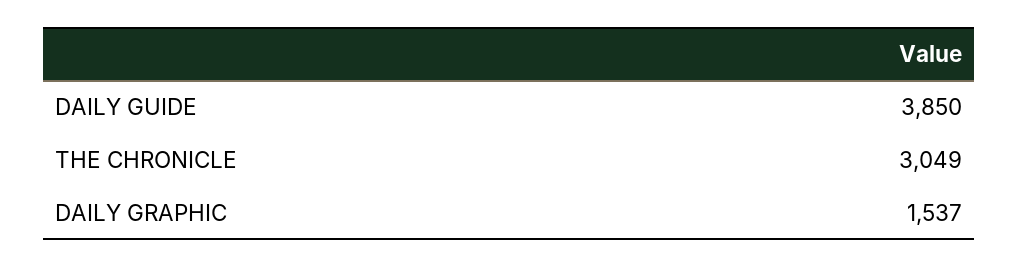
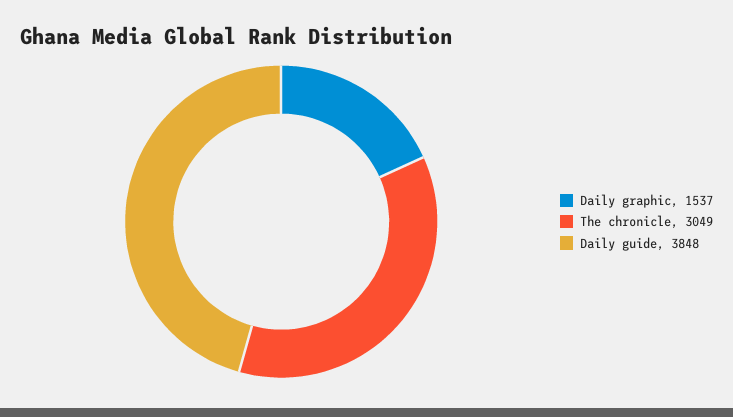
  {
-   "DAILY GUIDE": 3850,
+   "DAILY GUIDE": 3848,
    "THE CHRONICLE": 3049,
    "DAILY GRAPHIC": 1537
  }

